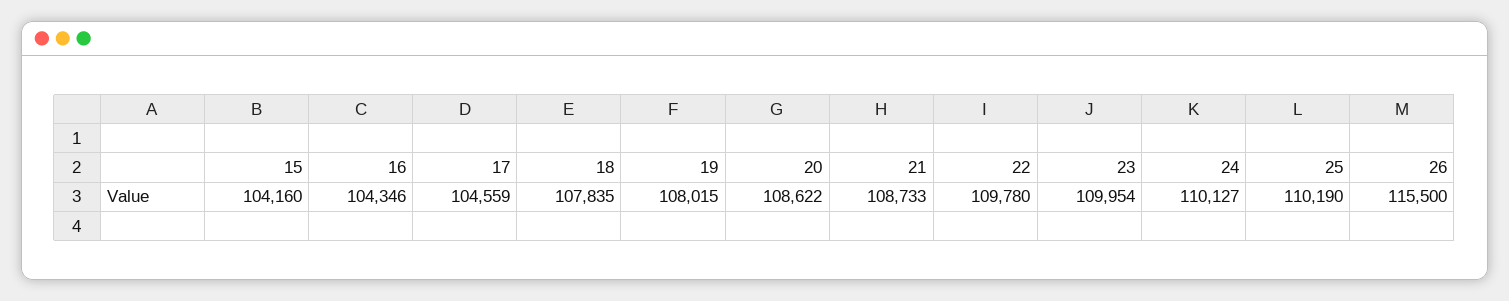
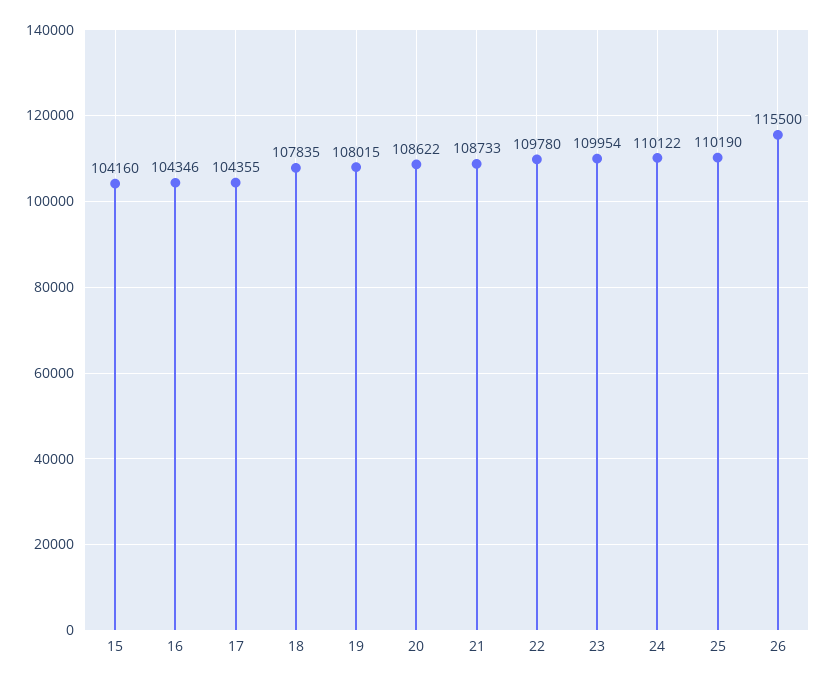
  {
    "15": 104160,
    "16": 104346,
-   "17": 104559,
+   "17": 104355,
    "18": 107835,
    "19": 108015,
    "20": 108622,
    "21": 108733,
    "22": 109780,
    "23": 109954,
-   "24": 110127,
+   "24": 110122,
    "25": 110190,
    "26": 115500
  }

